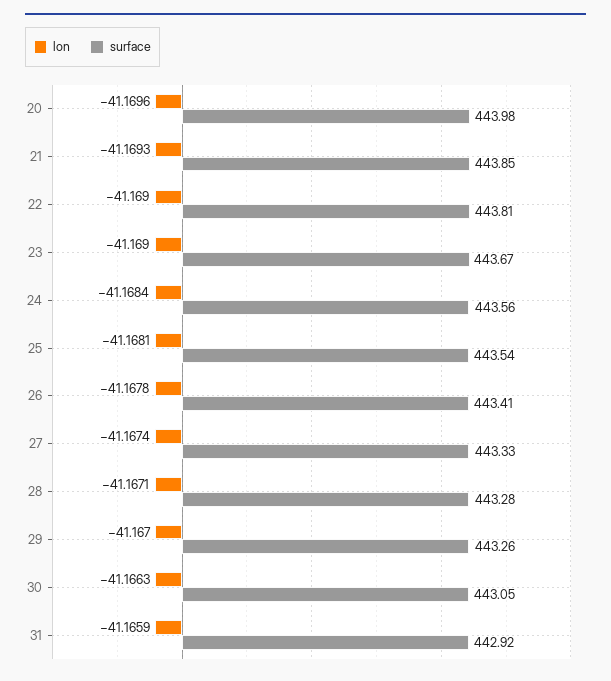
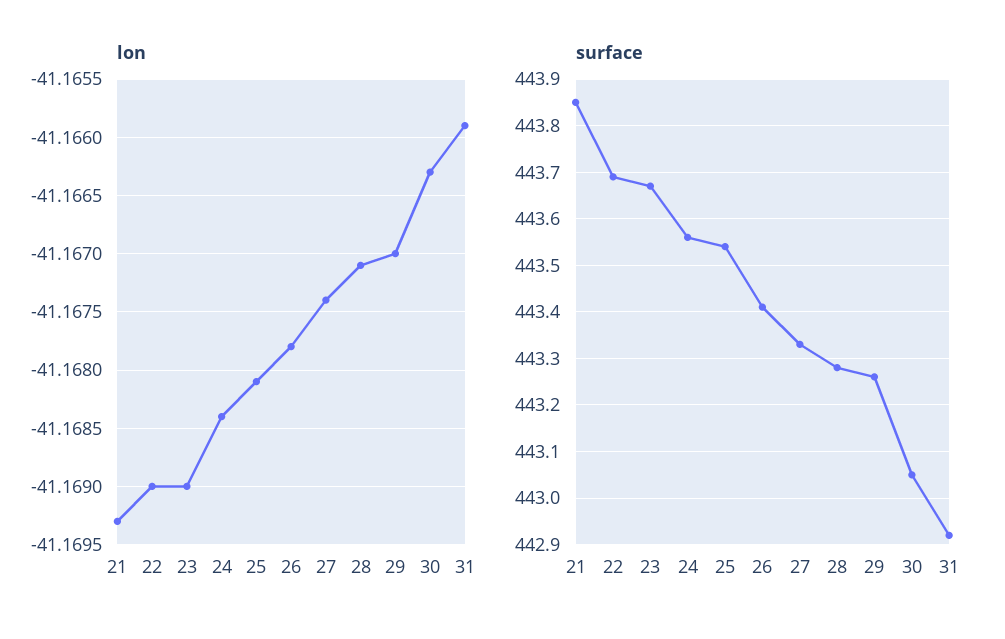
  {
    "lon": {
-     "20": -41.1696,
      "21": -41.1693,
      "22": -41.169,
      "23": -41.169,
      "24": -41.1684,
      "25": -41.1681,
      "26": -41.1678,
      "27": -41.1674,
      "28": -41.1671,
      "29": -41.167,
      "30": -41.1663,
      "31": -41.1659
    },
    "surface": {
-     "20": 443.98,
      "21": 443.85,
-     "22": 443.81,
+     "22": 443.7,
      "23": 443.67,
      "24": 443.56,
      "25": 443.54,
      "26": 443.41,
      "27": 443.33,
      "28": 443.28,
      "29": 443.26,
      "30": 443.05,
      "31": 442.92
    }
  }

